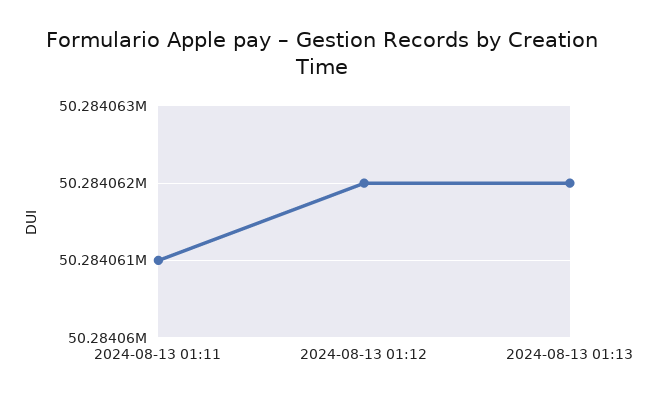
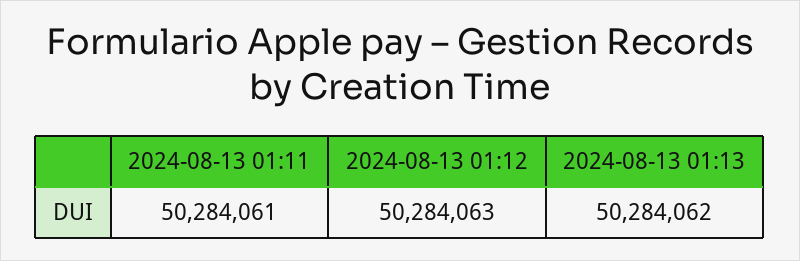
  {
    "2024-08-13 01:11": 50284061,
-   "2024-08-13 01:12": 50284062,
+   "2024-08-13 01:12": 50284063,
    "2024-08-13 01:13": 50284062
  }

